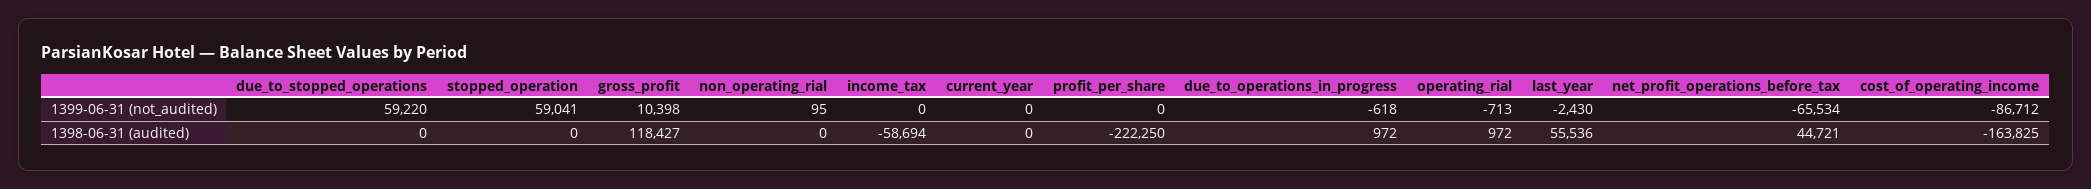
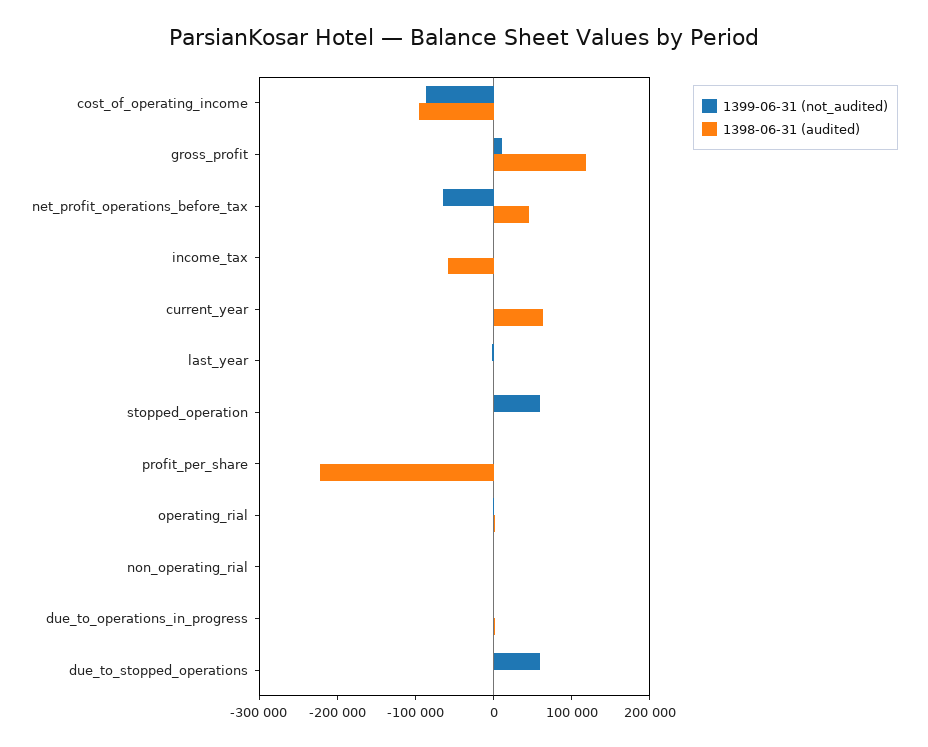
  {
    "1399-06-31 (not_audited)": {
      "due_to_stopped_operations": 59220,
      "stopped_operation": 59041,
      "gross_profit": 10398,
      "non_operating_rial": 95,
      "income_tax": 0,
      "current_year": 0,
      "profit_per_share": 0,
      "due_to_operations_in_progress": -618,
      "operating_rial": -713,
      "last_year": -2430,
      "net_profit_operations_before_tax": -65534,
      "cost_of_operating_income": -86712
    },
    "1398-06-31 (audited)": {
      "due_to_stopped_operations": 0,
      "stopped_operation": 0,
      "gross_profit": 118427,
      "non_operating_rial": 0,
      "income_tax": -58694,
-     "current_year": 0,
+     "current_year": 60000,
      "profit_per_share": -222250,
      "due_to_operations_in_progress": 972,
      "operating_rial": 972,
-     "last_year": 55536,
+     "last_year": 0,
      "net_profit_operations_before_tax": 44721,
-     "cost_of_operating_income": -163825
+     "cost_of_operating_income": -100000
    }
  }

